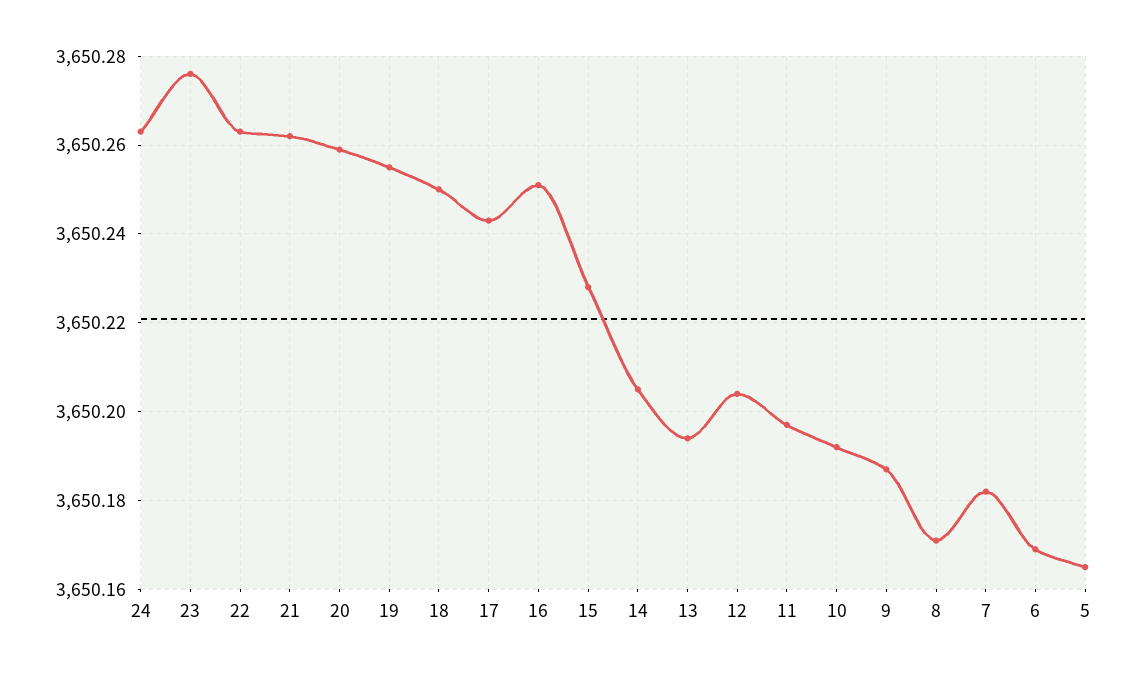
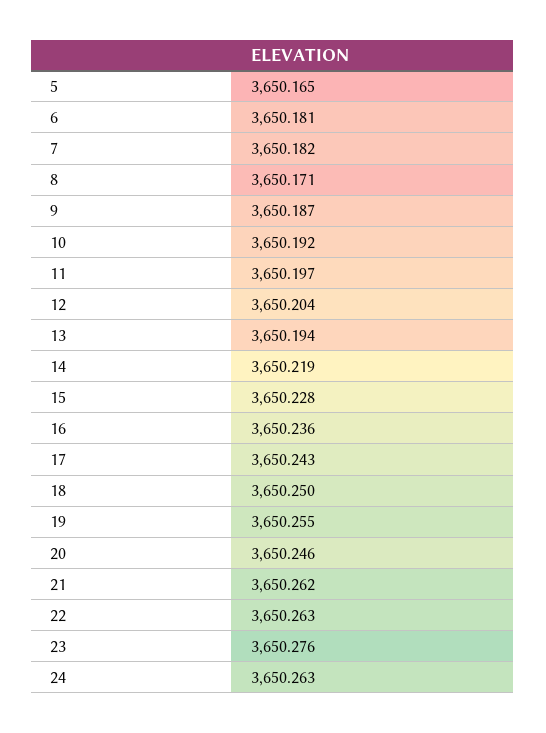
  {
    "24": 3650.263,
    "23": 3650.276,
    "22": 3650.263,
    "21": 3650.262,
-   "20": 3650.26,
+   "20": 3650.246,
    "19": 3650.255,
    "18": 3650.25,
    "17": 3650.243,
-   "16": 3650.25,
+   "16": 3650.236,
    "15": 3650.228,
-   "14": 3650.205,
+   "14": 3650.219,
    "13": 3650.194,
    "12": 3650.204,
    "11": 3650.197,
    "10": 3650.192,
    "9": 3650.187,
    "8": 3650.171,
    "7": 3650.182,
-   "6": 3650.17,
+   "6": 3650.181,
    "5": 3650.165
  }

